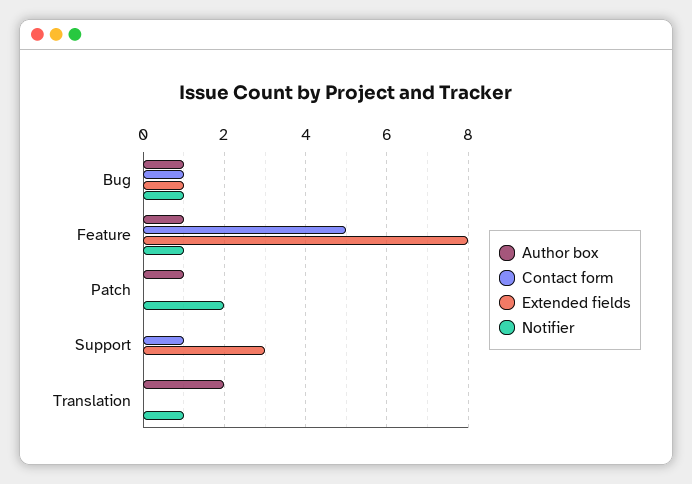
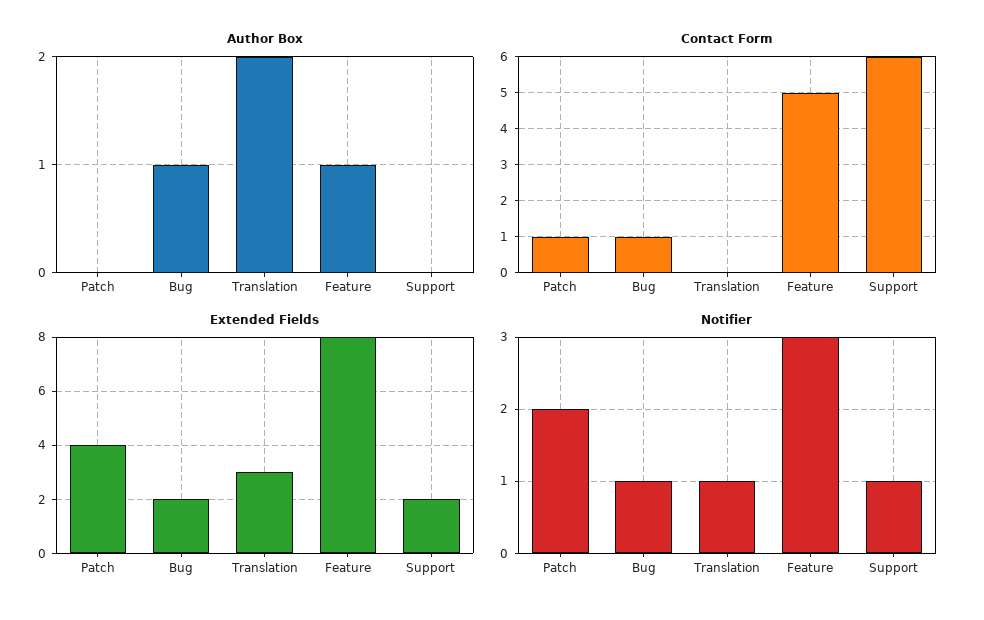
  {
    "Author box": {
      "Bug": 1,
      "Feature": 1,
-     "Patch": 1,
+     "Patch": 0,
      "Support": 0,
      "Translation": 2
    },
    "Contact form": {
      "Bug": 1,
      "Feature": 5,
-     "Patch": 0,
+     "Patch": 1,
-     "Support": 1,
+     "Support": 6,
      "Translation": 0
    },
    "Extended fields": {
-     "Bug": 1,
+     "Bug": 2,
      "Feature": 8,
-     "Patch": 0,
+     "Patch": 4,
-     "Support": 3,
+     "Support": 2,
-     "Translation": 0
+     "Translation": 3
    },
    "Notifier": {
      "Bug": 1,
-     "Feature": 1,
+     "Feature": 3,
      "Patch": 2,
-     "Support": 0,
+     "Support": 1,
      "Translation": 1
    }
  }

